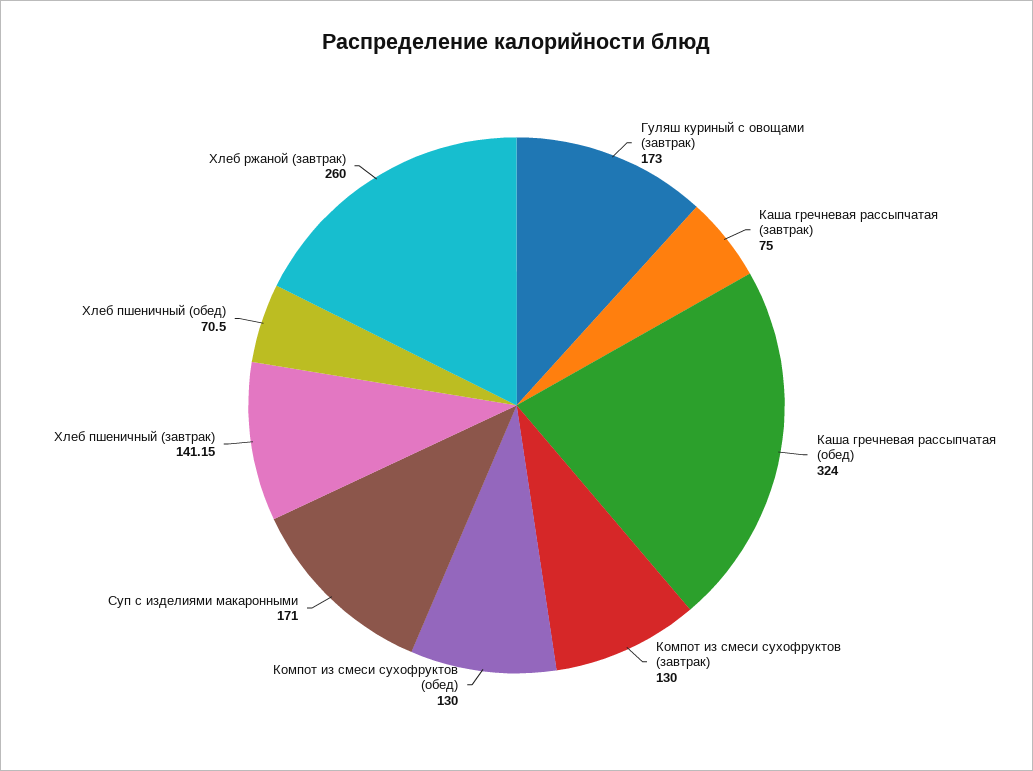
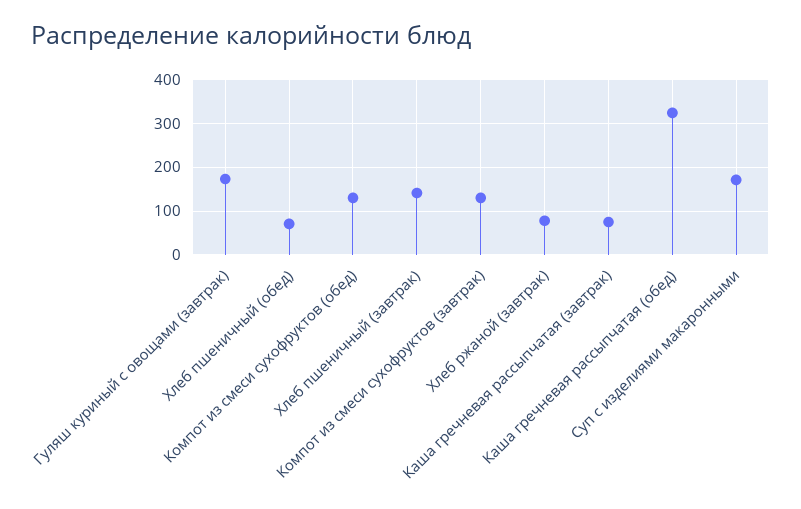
  {
    "Гуляш куриный с овощами (завтрак)": 173,
    "Каша гречневая рассыпчатая (завтрак)": 75,
    "Каша гречневая рассыпчатая (обед)": 324,
    "Компот из смеси сухофруктов (завтрак)": 130,
    "Компот из смеси сухофруктов (обед)": 130,
    "Суп с изделиями макаронными": 171,
    "Хлеб пшеничный (завтрак)": 141.15,
    "Хлеб пшеничный (обед)": 70.5,
-   "Хлеб ржаной (завтрак)": 260
+   "Хлеб ржаной (завтрак)": 80
  }

